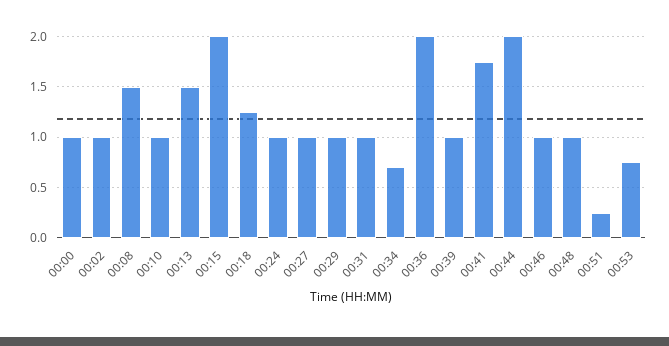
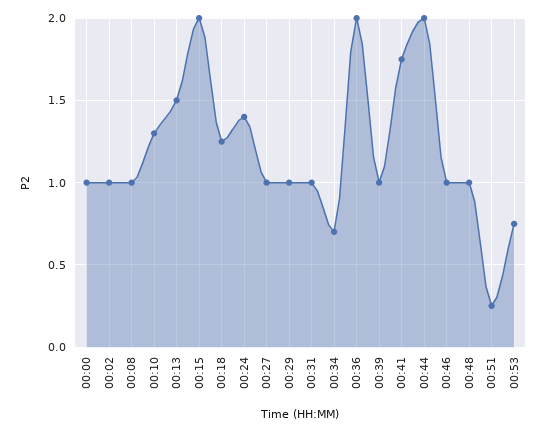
  {
    "00:00": 1,
    "00:02": 1,
-   "00:08": 1.5,
+   "00:08": 1,
-   "00:10": 1,
+   "00:10": 1.3,
    "00:13": 1.5,
    "00:15": 2,
    "00:18": 1.25,
-   "00:24": 1,
+   "00:24": 1.4,
    "00:27": 1,
    "00:29": 1,
    "00:31": 1,
    "00:34": 0.7,
    "00:36": 2,
    "00:39": 1,
    "00:41": 1.75,
    "00:44": 2,
    "00:46": 1,
    "00:48": 1,
    "00:51": 0.25,
    "00:53": 0.75
  }

